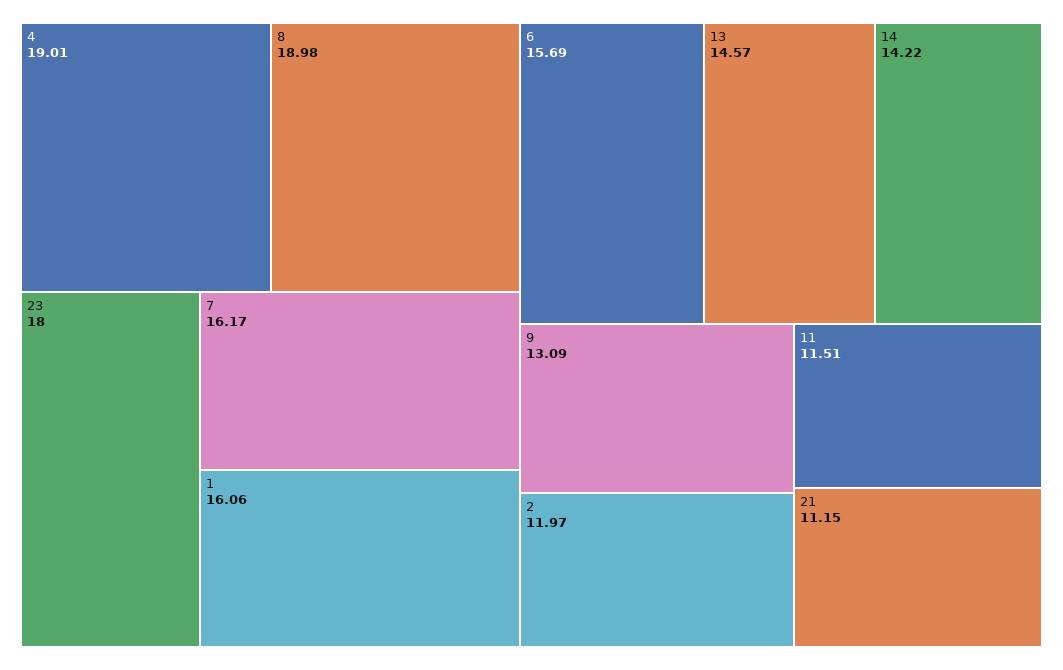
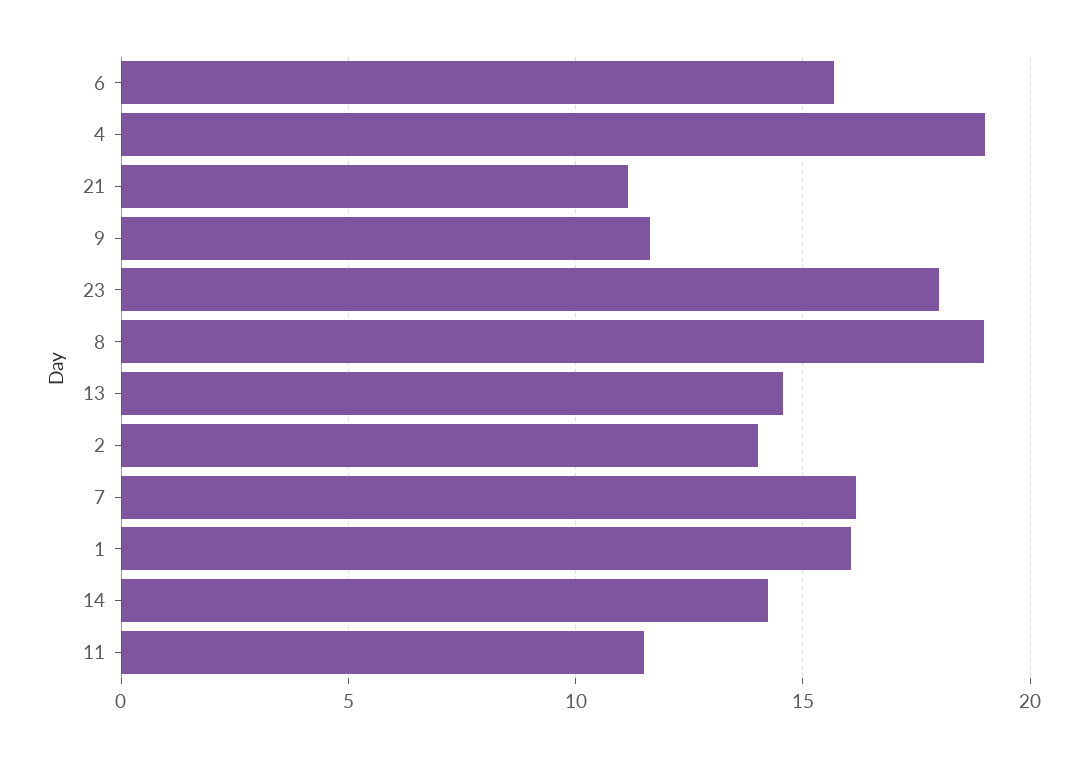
  {
    "4": 19.01,
    "8": 18.98,
    "23": 18,
    "7": 16.17,
    "1": 16.06,
    "6": 15.69,
    "13": 14.57,
    "14": 14.22,
-   "9": 13.09,
+   "9": 11.5,
-   "2": 11.97,
+   "2": 14,
    "11": 11.51,
    "21": 11.15
  }

